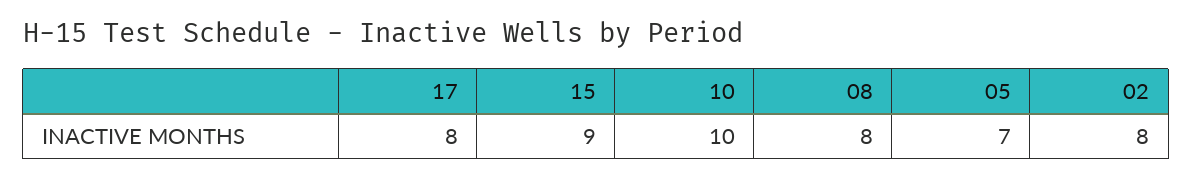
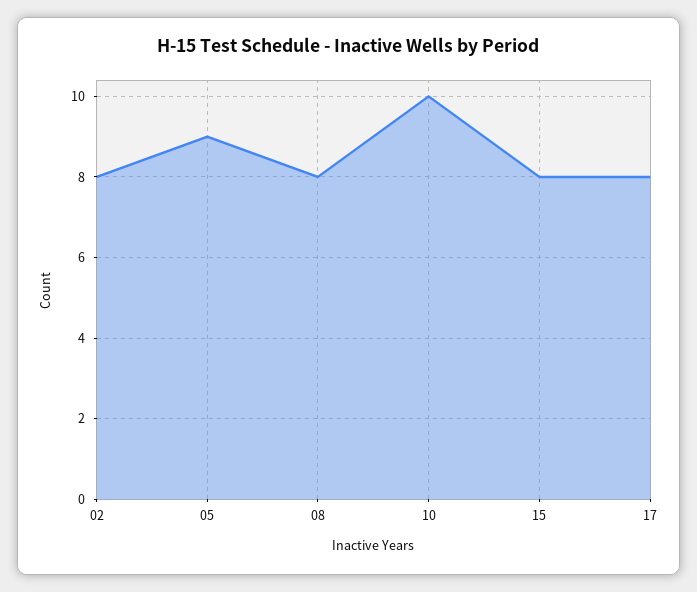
  {
    "17": 8,
-   "15": 9,
+   "15": 8,
    "10": 10,
    "08": 8,
-   "05": 7,
+   "05": 9,
    "02": 8
  }

